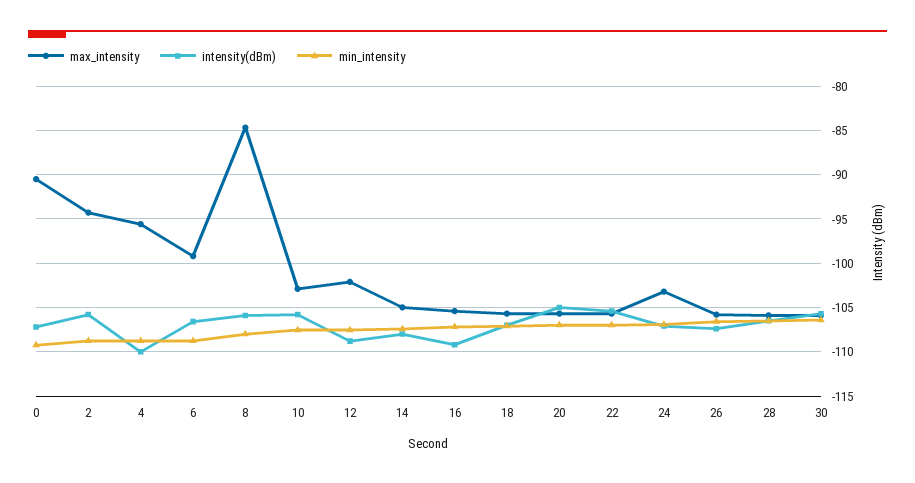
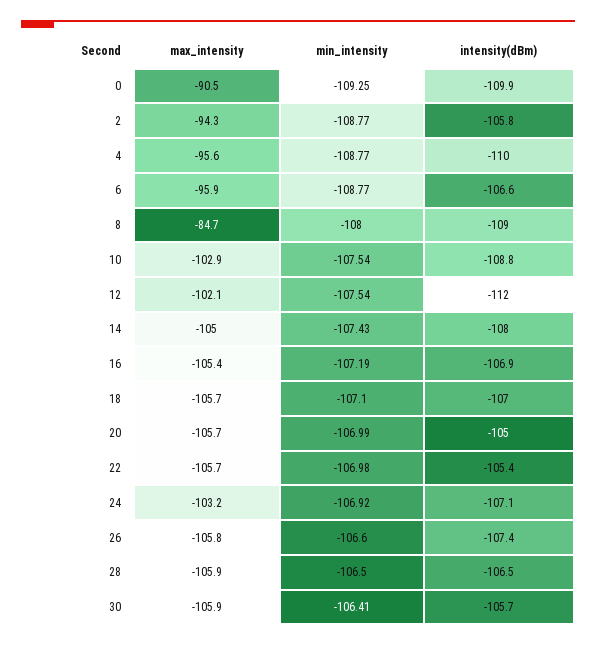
  {
    "max_intensity": {
      "0": -90.5,
      "2": -94.3,
      "4": -95.6,
-     "6": -99,
+     "6": -95.9,
      "8": -84.7,
      "10": -102.9,
      "12": -102.1,
      "14": -105,
      "16": -105.4,
      "18": -105.7,
      "20": -105.7,
      "22": -105.7,
      "24": -103.2,
      "26": -105.8,
      "28": -105.9,
      "30": -105.9
    },
    "intensity(dBm)": {
-     "0": -107,
+     "0": -109.9,
      "2": -105.8,
      "4": -110,
      "6": -106.6,
-     "8": -106,
+     "8": -109,
-     "10": -106,
+     "10": -108.8,
-     "12": -109,
+     "12": -112,
      "14": -108,
-     "16": -109,
+     "16": -106.9,
      "18": -107,
      "20": -105,
      "22": -105.4,
      "24": -107.1,
      "26": -107.4,
      "28": -106.5,
      "30": -105.7
    },
    "min_intensity": {
      "0": -109.25,
      "2": -108.77,
      "4": -108.77,
      "6": -108.77,
      "8": -108,
      "10": -107.54,
      "12": -107.54,
      "14": -107.43,
      "16": -107.19,
      "18": -107.1,
      "20": -106.99,
      "22": -106.98,
      "24": -106.92,
      "26": -106.6,
      "28": -106.5,
      "30": -106.41
    }
  }

